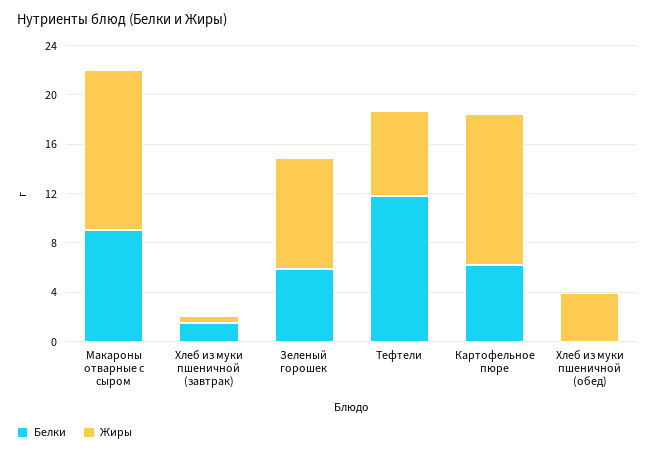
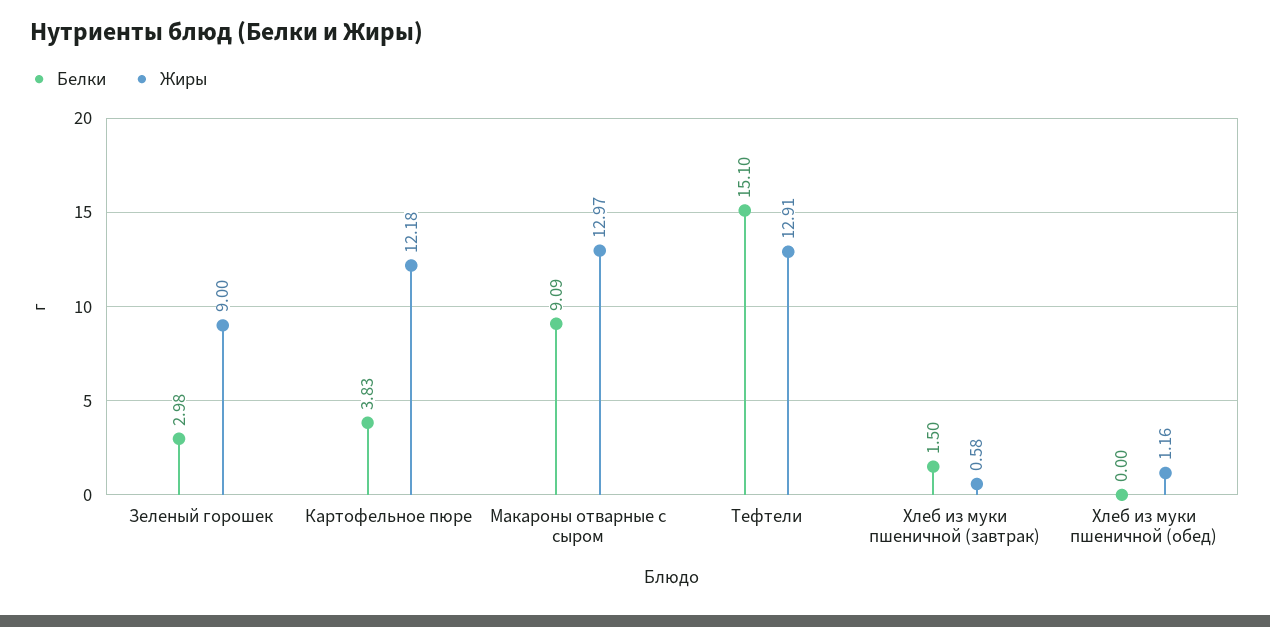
  {
    "Белки": {
      "Макароны отварные с сыром": 9.09,
      "Хлеб из муки пшеничной (завтрак)": 1.5,
-     "Зеленый горошек": 6,
+     "Зеленый горошек": 2.98,
-     "Тефтели": 12,
+     "Тефтели": 15.1,
-     "Картофельное пюре": 6,
+     "Картофельное пюре": 3.83,
      "Хлеб из муки пшеничной (обед)": 0
    },
    "Жиры": {
      "Макароны отварные с сыром": 12.97,
      "Хлеб из муки пшеничной (завтрак)": 0.58,
      "Зеленый горошек": 9,
-     "Тефтели": 7,
+     "Тефтели": 12.91,
      "Картофельное пюре": 12.18,
-     "Хлеб из муки пшеничной (обед)": 4
+     "Хлеб из муки пшеничной (обед)": 1.16
    }
  }

